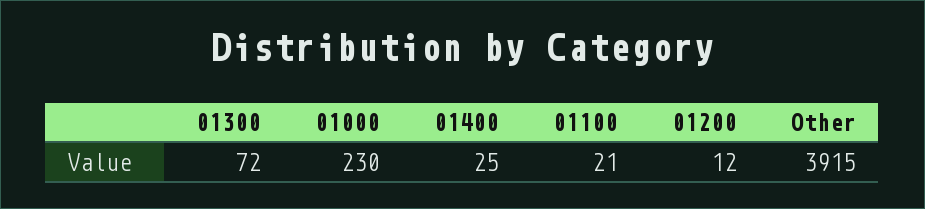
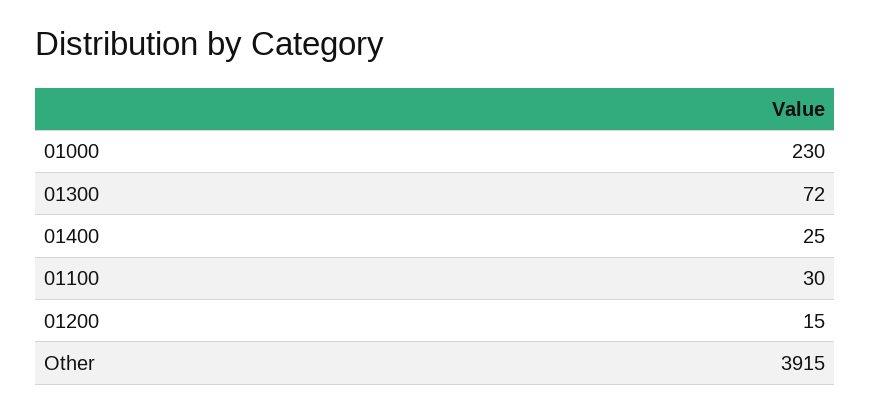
  {
    "01300": 72,
    "01000": 230,
    "01400": 25,
-   "01100": 21,
+   "01100": 30,
-   "01200": 12,
+   "01200": 15,
    "Other": 3915
  }

